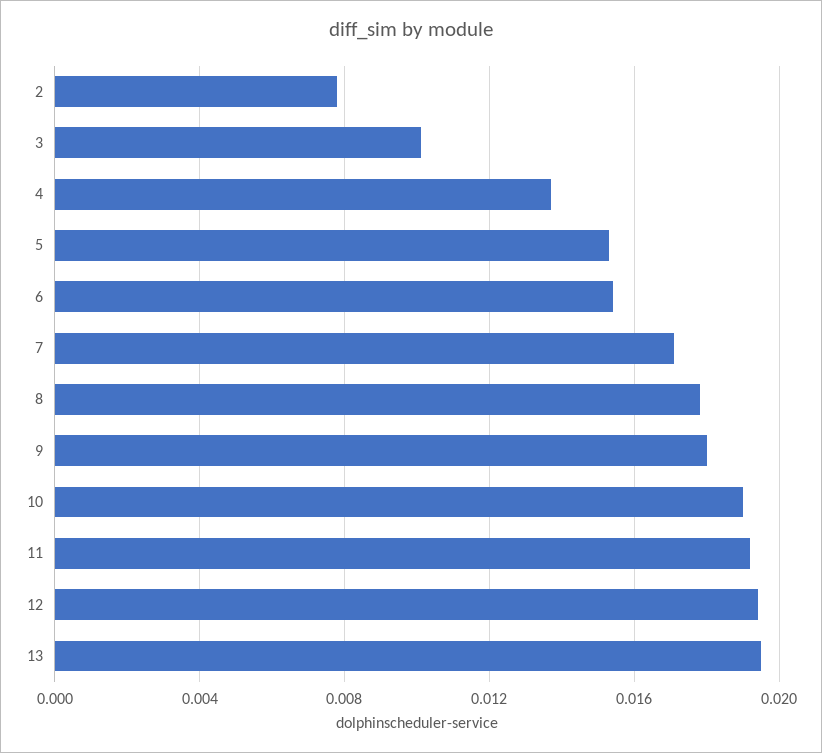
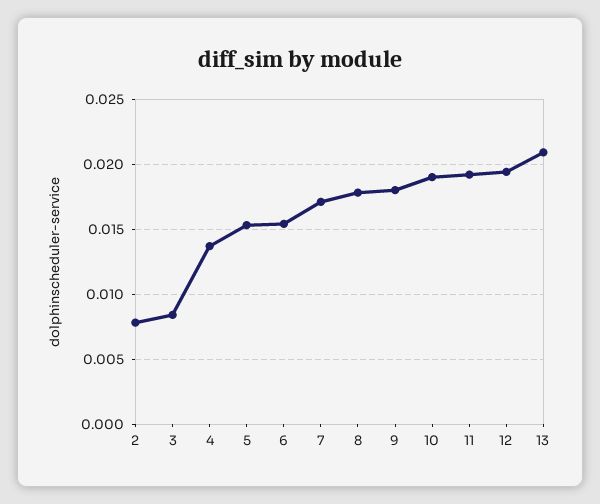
  {
    "2": 0.008,
-   "3": 0.01,
+   "3": 0.0085,
    "4": 0.0135,
    "5": 0.0155,
    "6": 0.0155,
    "7": 0.017,
    "8": 0.018,
    "9": 0.018,
    "10": 0.019,
    "11": 0.019,
    "12": 0.0195,
-   "13": 0.0195
+   "13": 0.021
  }

